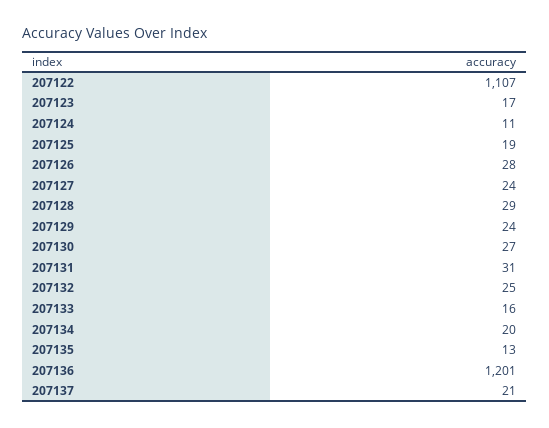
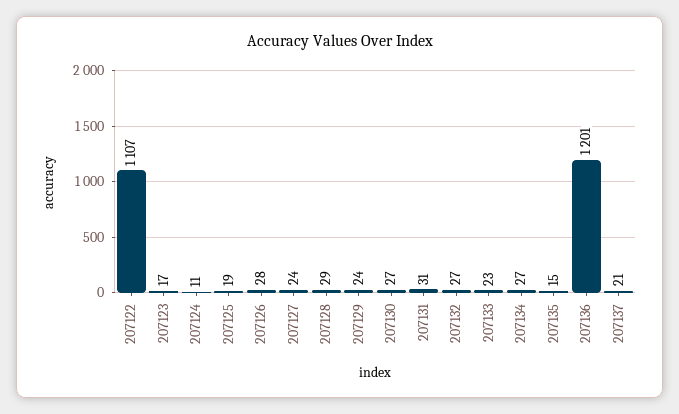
  {
    "207122": 1107,
    "207123": 17,
    "207124": 11,
    "207125": 19,
    "207126": 28,
    "207127": 24,
    "207128": 29,
    "207129": 24,
    "207130": 27,
    "207131": 31,
-   "207132": 25,
+   "207132": 27,
-   "207133": 16,
+   "207133": 23,
-   "207134": 20,
+   "207134": 27,
-   "207135": 13,
+   "207135": 15,
    "207136": 1201,
    "207137": 21
  }

